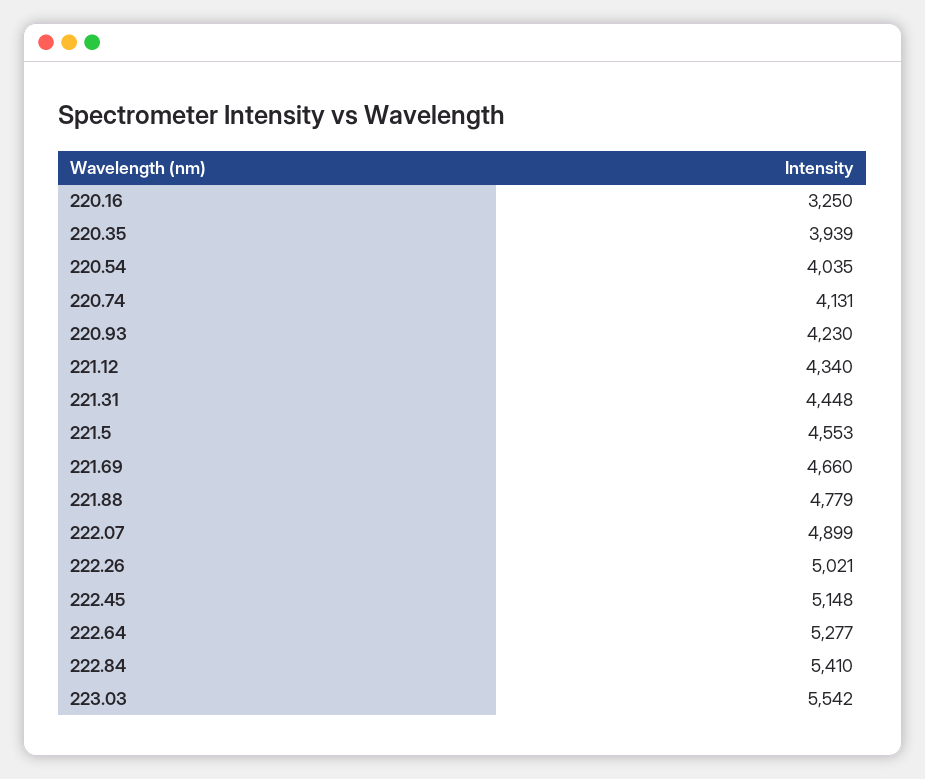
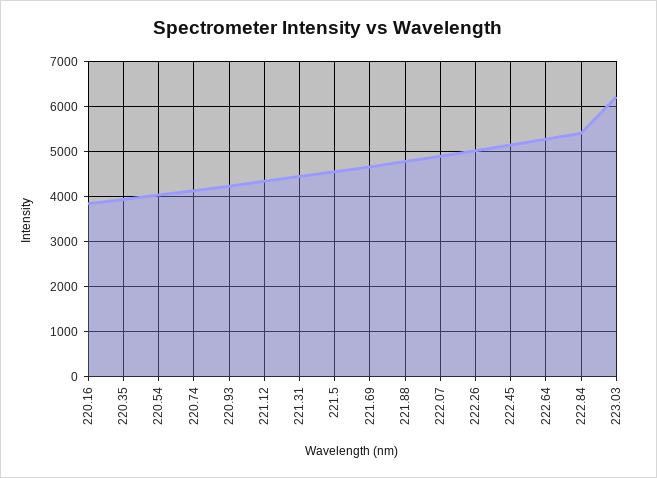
  {
-   "220.16": 3250,
+   "220.16": 3800,
    "220.35": 3939,
    "220.54": 4035,
    "220.74": 4131,
    "220.93": 4230,
    "221.12": 4340,
    "221.31": 4448,
    "221.5": 4553,
    "221.69": 4660,
    "221.88": 4779,
    "222.07": 4899,
    "222.26": 5021,
    "222.45": 5148,
    "222.64": 5277,
    "222.84": 5410,
-   "223.03": 5542
+   "223.03": 6200
  }

